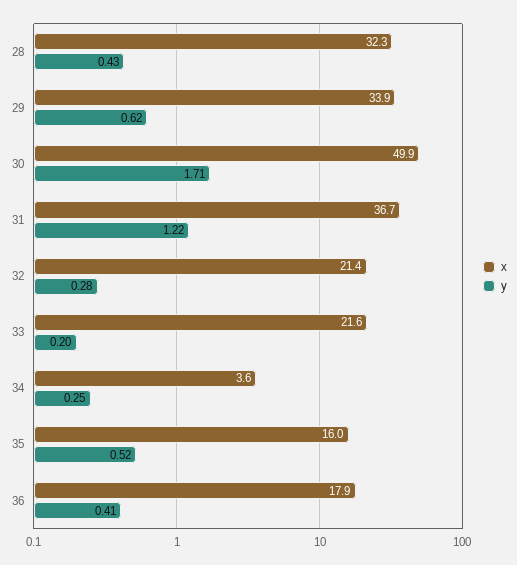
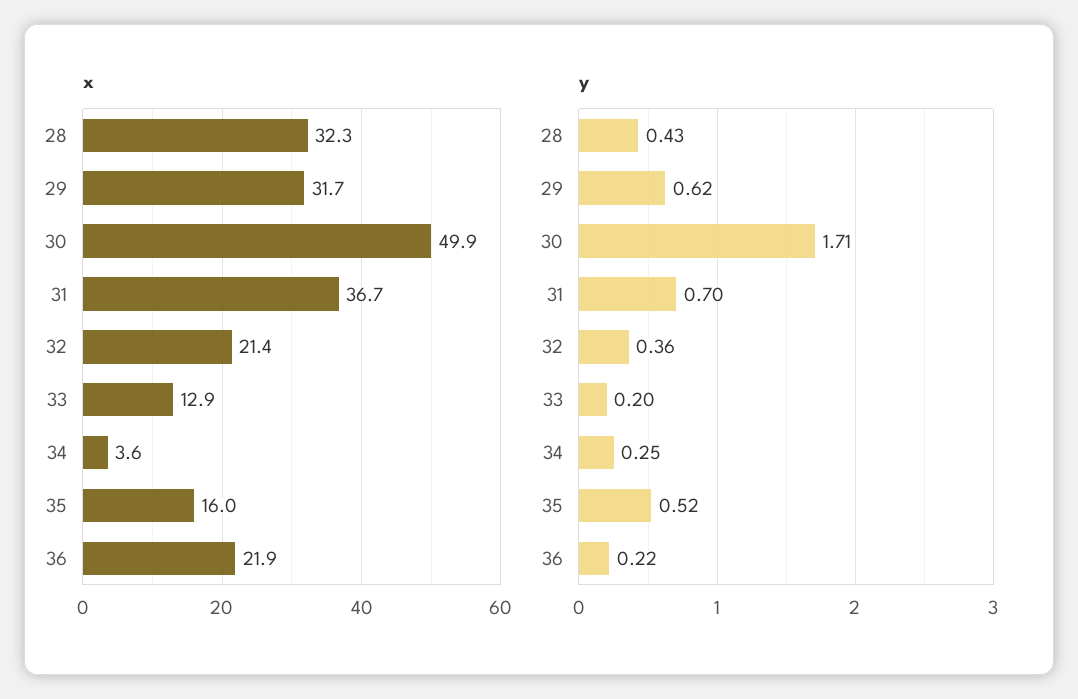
  {
    "x": {
      "28": 32.3,
-     "29": 33.9,
+     "29": 31.7,
      "30": 49.9,
      "31": 36.7,
      "32": 21.4,
-     "33": 21.6,
+     "33": 12.9,
      "34": 3.6,
      "35": 16,
-     "36": 17.9
+     "36": 21.9
    },
    "y": {
      "28": 0.43,
      "29": 0.62,
      "30": 1.71,
-     "31": 1.22,
+     "31": 0.7,
-     "32": 0.28,
+     "32": 0.36,
      "33": 0.2,
      "34": 0.25,
      "35": 0.52,
-     "36": 0.41
+     "36": 0.22
    }
  }

